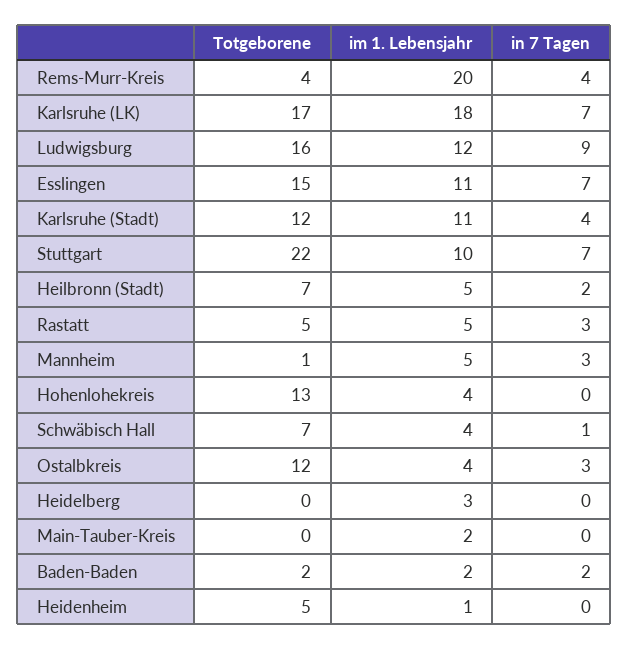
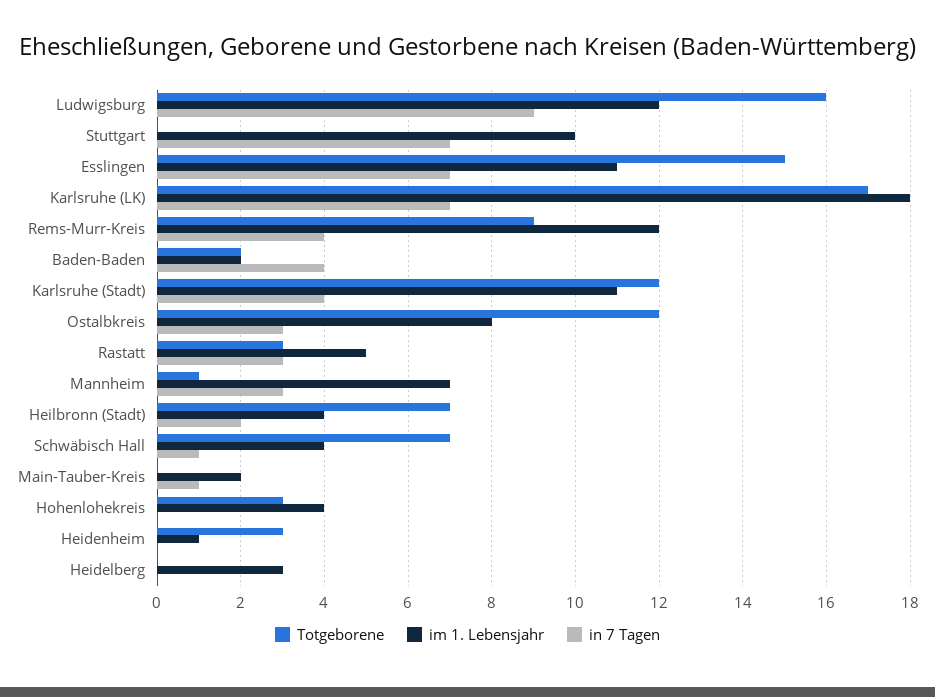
  {
    "Totgeborene": {
-     "Rems-Murr-Kreis": 4,
+     "Rems-Murr-Kreis": 9,
      "Karlsruhe (LK)": 17,
      "Ludwigsburg": 16,
      "Esslingen": 15,
      "Karlsruhe (Stadt)": 12,
-     "Stuttgart": 22,
+     "Stuttgart": 0,
      "Heilbronn (Stadt)": 7,
-     "Rastatt": 5,
+     "Rastatt": 3,
      "Mannheim": 1,
-     "Hohenlohekreis": 13,
+     "Hohenlohekreis": 3,
      "Schwäbisch Hall": 7,
      "Ostalbkreis": 12,
      "Heidelberg": 0,
      "Main-Tauber-Kreis": 0,
      "Baden-Baden": 2,
-     "Heidenheim": 5
+     "Heidenheim": 3
    },
    "im 1. Lebensjahr": {
-     "Rems-Murr-Kreis": 20,
+     "Rems-Murr-Kreis": 12,
      "Karlsruhe (LK)": 18,
      "Ludwigsburg": 12,
      "Esslingen": 11,
      "Karlsruhe (Stadt)": 11,
      "Stuttgart": 10,
-     "Heilbronn (Stadt)": 5,
+     "Heilbronn (Stadt)": 4,
      "Rastatt": 5,
-     "Mannheim": 5,
+     "Mannheim": 7,
      "Hohenlohekreis": 4,
      "Schwäbisch Hall": 4,
-     "Ostalbkreis": 4,
+     "Ostalbkreis": 8,
      "Heidelberg": 3,
      "Main-Tauber-Kreis": 2,
      "Baden-Baden": 2,
      "Heidenheim": 1
    },
    "in 7 Tagen": {
      "Rems-Murr-Kreis": 4,
      "Karlsruhe (LK)": 7,
      "Ludwigsburg": 9,
      "Esslingen": 7,
      "Karlsruhe (Stadt)": 4,
      "Stuttgart": 7,
      "Heilbronn (Stadt)": 2,
      "Rastatt": 3,
      "Mannheim": 3,
      "Hohenlohekreis": 0,
      "Schwäbisch Hall": 1,
      "Ostalbkreis": 3,
      "Heidelberg": 0,
-     "Main-Tauber-Kreis": 0,
+     "Main-Tauber-Kreis": 1,
-     "Baden-Baden": 2,
+     "Baden-Baden": 4,
      "Heidenheim": 0
    }
  }

